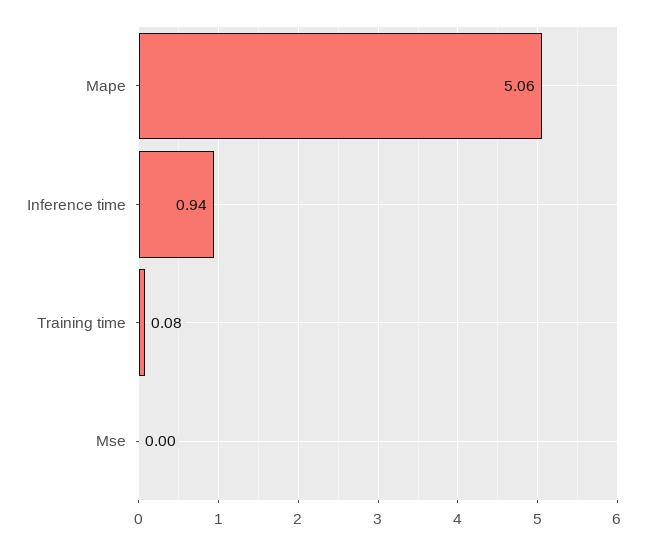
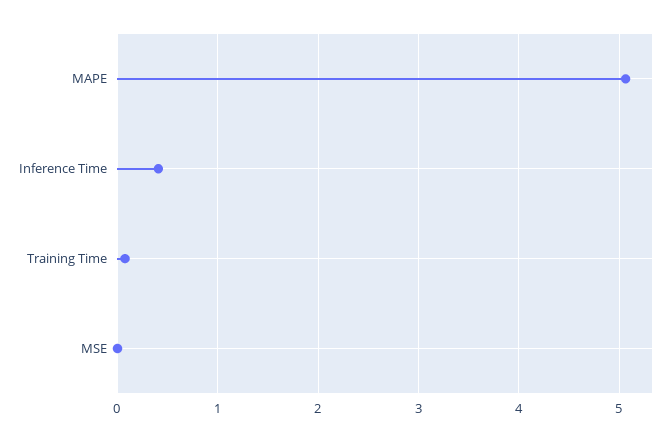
  {
    "Mape": 5.06,
-   "Inference time": 0.94,
+   "Inference time": 0.4,
    "Training time": 0.08,
    "Mse": 0
  }

